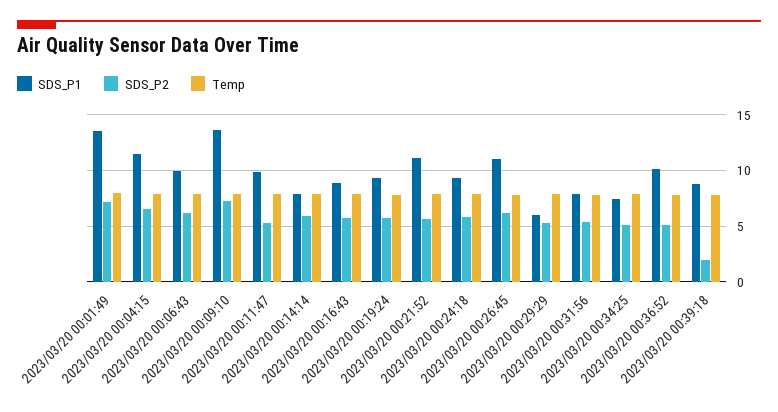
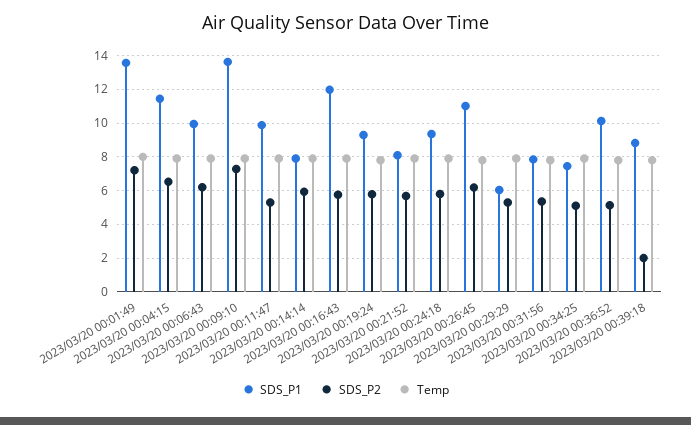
  {
    "SDS_P1": {
      "2023/03/20 00:01:49": 13.5,
      "2023/03/20 00:04:15": 11.5,
      "2023/03/20 00:06:43": 10,
      "2023/03/20 00:09:10": 13.5,
      "2023/03/20 00:11:47": 10,
      "2023/03/20 00:14:14": 8,
-     "2023/03/20 00:16:43": 9,
+     "2023/03/20 00:16:43": 12,
      "2023/03/20 00:19:24": 9.5,
-     "2023/03/20 00:21:52": 11,
+     "2023/03/20 00:21:52": 8,
      "2023/03/20 00:24:18": 9.5,
      "2023/03/20 00:26:45": 11,
      "2023/03/20 00:29:29": 6,
      "2023/03/20 00:31:56": 8,
      "2023/03/20 00:34:25": 7.5,
      "2023/03/20 00:36:52": 10,
      "2023/03/20 00:39:18": 9
    },
    "SDS_P2": {
      "2023/03/20 00:01:49": 7,
      "2023/03/20 00:04:15": 6.5,
      "2023/03/20 00:06:43": 6,
      "2023/03/20 00:09:10": 7.5,
      "2023/03/20 00:11:47": 5.5,
      "2023/03/20 00:14:14": 6,
      "2023/03/20 00:16:43": 6,
      "2023/03/20 00:19:24": 6,
      "2023/03/20 00:21:52": 5.5,
      "2023/03/20 00:24:18": 6,
      "2023/03/20 00:26:45": 6,
      "2023/03/20 00:29:29": 5.5,
      "2023/03/20 00:31:56": 5.5,
      "2023/03/20 00:34:25": 5,
      "2023/03/20 00:36:52": 5,
      "2023/03/20 00:39:18": 2
    },
    "Temp": {
      "2023/03/20 00:01:49": 8,
      "2023/03/20 00:04:15": 8,
      "2023/03/20 00:06:43": 8,
      "2023/03/20 00:09:10": 8,
      "2023/03/20 00:11:47": 8,
      "2023/03/20 00:14:14": 8,
      "2023/03/20 00:16:43": 8,
      "2023/03/20 00:19:24": 8,
      "2023/03/20 00:21:52": 8,
      "2023/03/20 00:24:18": 8,
      "2023/03/20 00:26:45": 8,
      "2023/03/20 00:29:29": 8,
      "2023/03/20 00:31:56": 8,
      "2023/03/20 00:34:25": 8,
      "2023/03/20 00:36:52": 8,
      "2023/03/20 00:39:18": 8
    }
  }

